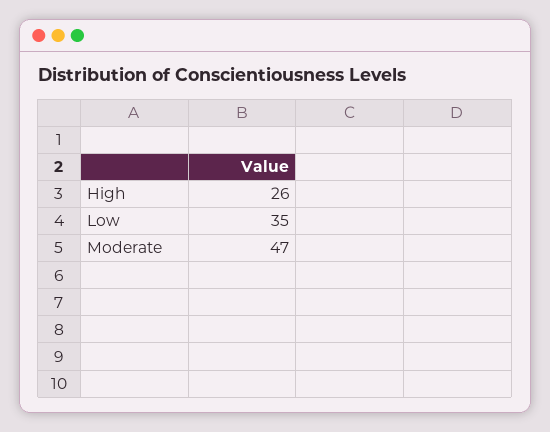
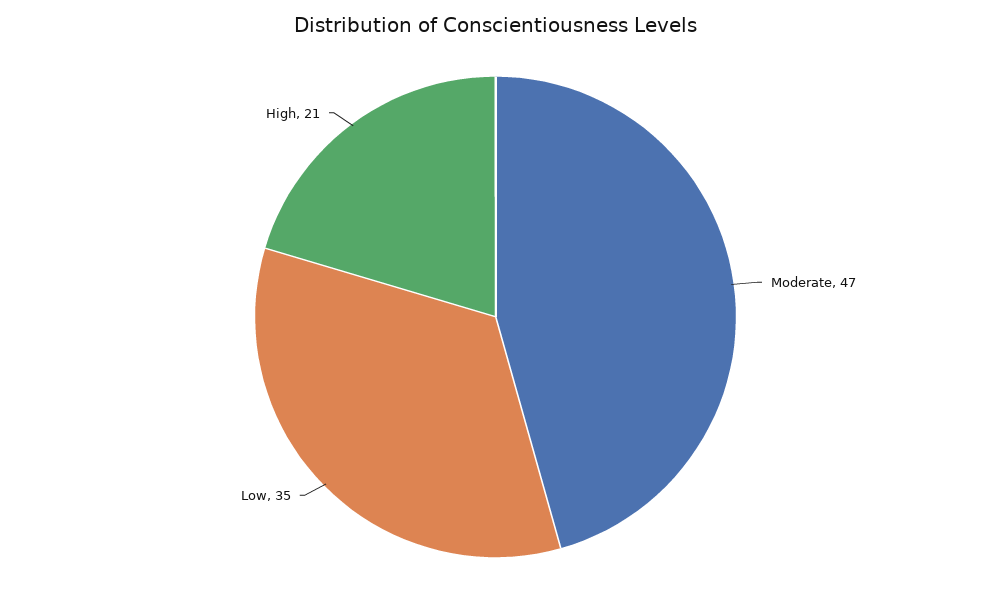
  {
-   "High": 26,
+   "High": 21,
    "Low": 35,
    "Moderate": 47
  }

